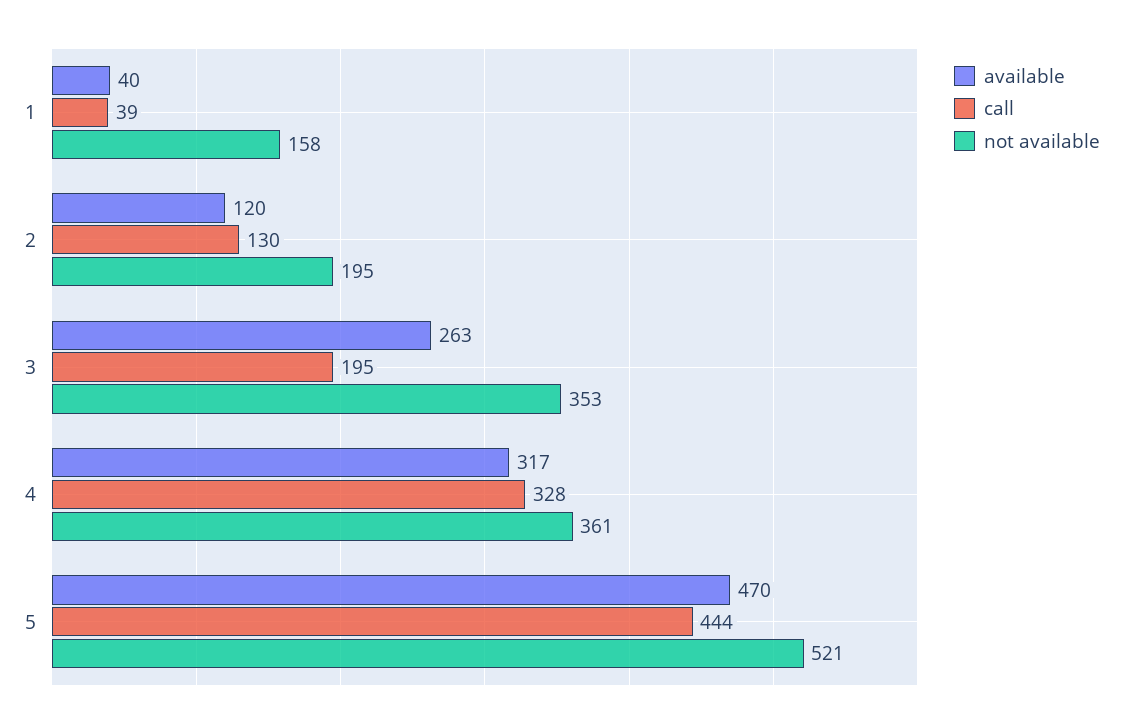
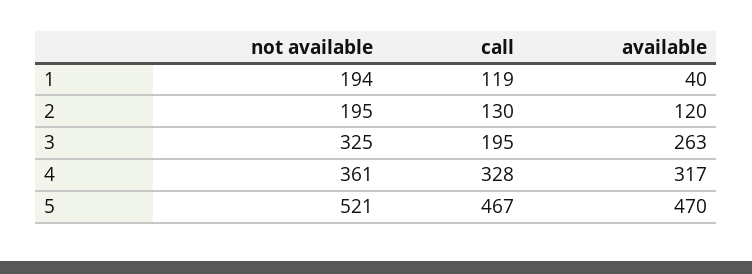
  {
    "available": {
      "1": 40,
      "2": 120,
      "3": 263,
      "4": 317,
      "5": 470
    },
    "call": {
-     "1": 39,
+     "1": 119,
      "2": 130,
      "3": 195,
      "4": 328,
-     "5": 444
+     "5": 467
    },
    "not available": {
-     "1": 158,
+     "1": 194,
      "2": 195,
-     "3": 353,
+     "3": 325,
      "4": 361,
      "5": 521
    }
  }

